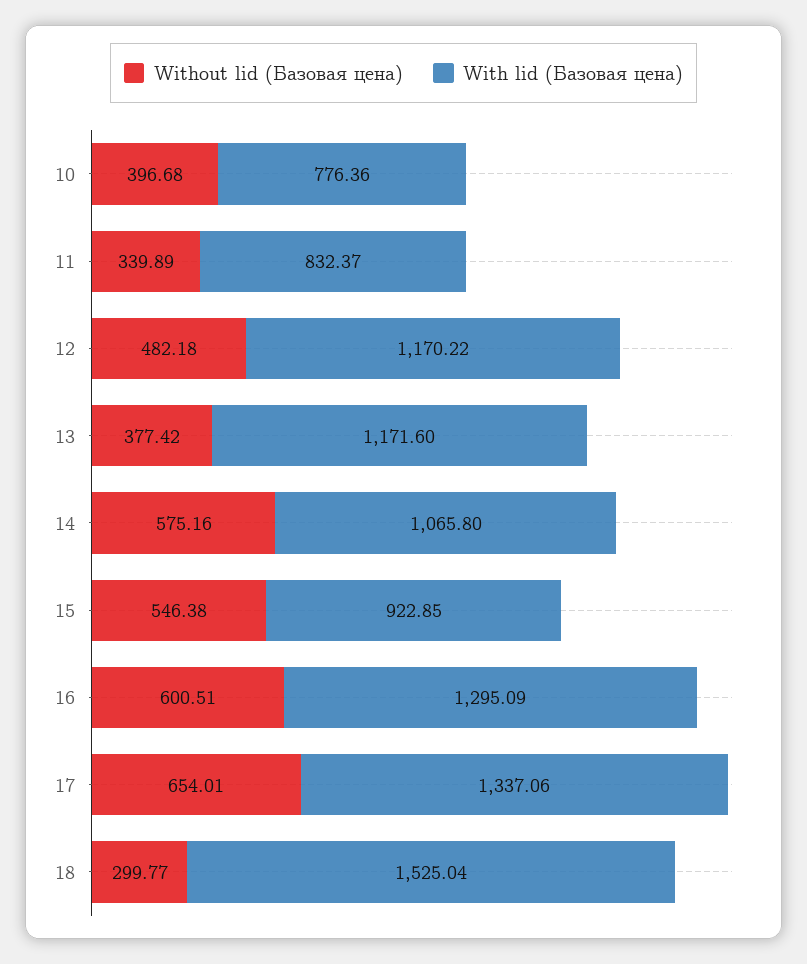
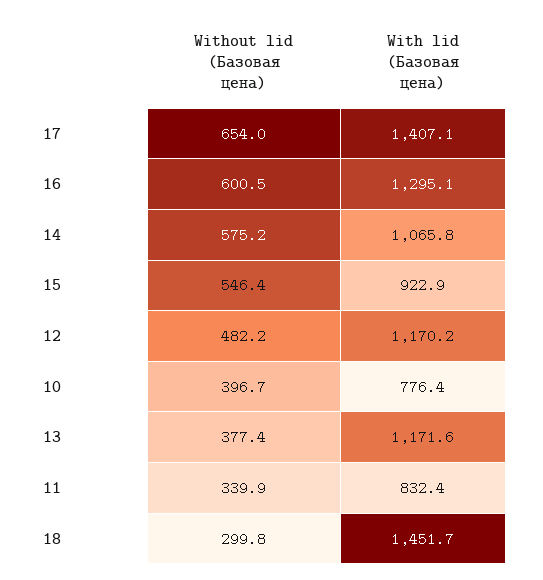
  {
    "Without lid (Базовая цена)": {
      "10": 396.68,
      "11": 339.89,
      "12": 482.18,
      "13": 377.42,
      "14": 575.16,
      "15": 546.38,
      "16": 600.51,
      "17": 654.01,
      "18": 299.77
    },
    "With lid (Базовая цена)": {
      "10": 776.36,
      "11": 832.37,
      "12": 1170.22,
      "13": 1171.6,
      "14": 1065.8,
      "15": 922.85,
      "16": 1295.09,
-     "17": 1337.06,
+     "17": 1407.1,
-     "18": 1525.04
+     "18": 1451.7
    }
  }

